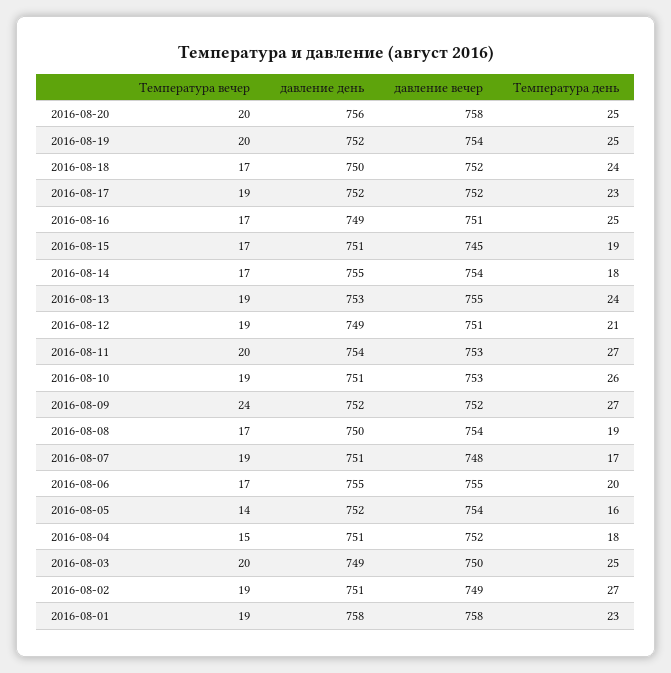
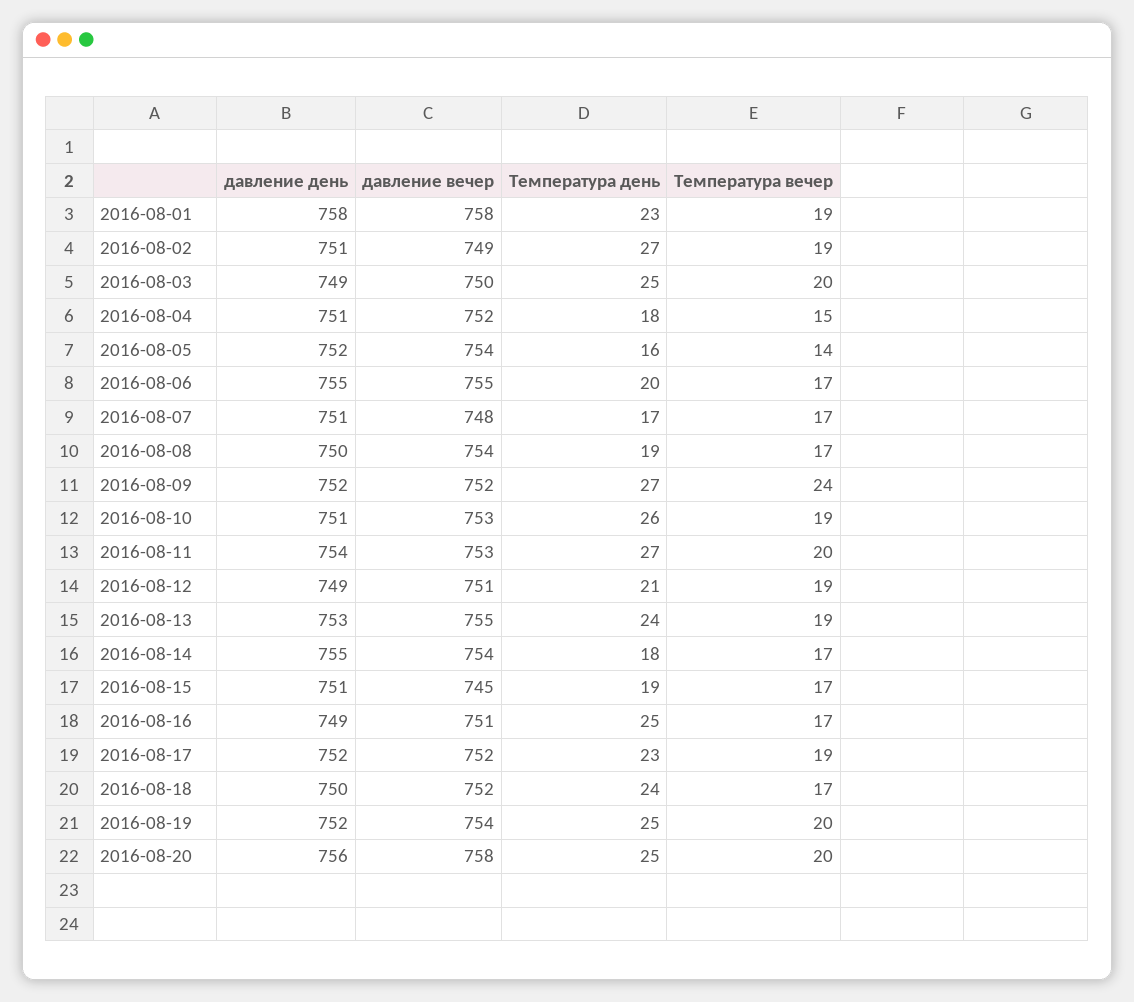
  {
    "Температура вечер": {
      "2016-08-20": 20,
      "2016-08-19": 20,
      "2016-08-18": 17,
      "2016-08-17": 19,
      "2016-08-16": 17,
      "2016-08-15": 17,
      "2016-08-14": 17,
      "2016-08-13": 19,
      "2016-08-12": 19,
      "2016-08-11": 20,
      "2016-08-10": 19,
      "2016-08-09": 24,
      "2016-08-08": 17,
-     "2016-08-07": 19,
+     "2016-08-07": 17,
      "2016-08-06": 17,
      "2016-08-05": 14,
      "2016-08-04": 15,
      "2016-08-03": 20,
      "2016-08-02": 19,
      "2016-08-01": 19
    },
    "давление день": {
      "2016-08-20": 756,
      "2016-08-19": 752,
      "2016-08-18": 750,
      "2016-08-17": 752,
      "2016-08-16": 749,
      "2016-08-15": 751,
      "2016-08-14": 755,
      "2016-08-13": 753,
      "2016-08-12": 749,
      "2016-08-11": 754,
      "2016-08-10": 751,
      "2016-08-09": 752,
      "2016-08-08": 750,
      "2016-08-07": 751,
      "2016-08-06": 755,
      "2016-08-05": 752,
      "2016-08-04": 751,
      "2016-08-03": 749,
      "2016-08-02": 751,
      "2016-08-01": 758
    },
    "давление вечер": {
      "2016-08-20": 758,
      "2016-08-19": 754,
      "2016-08-18": 752,
      "2016-08-17": 752,
      "2016-08-16": 751,
      "2016-08-15": 745,
      "2016-08-14": 754,
      "2016-08-13": 755,
      "2016-08-12": 751,
      "2016-08-11": 753,
      "2016-08-10": 753,
      "2016-08-09": 752,
      "2016-08-08": 754,
      "2016-08-07": 748,
      "2016-08-06": 755,
      "2016-08-05": 754,
      "2016-08-04": 752,
      "2016-08-03": 750,
      "2016-08-02": 749,
      "2016-08-01": 758
    },
    "Температура день": {
      "2016-08-20": 25,
      "2016-08-19": 25,
      "2016-08-18": 24,
      "2016-08-17": 23,
      "2016-08-16": 25,
      "2016-08-15": 19,
      "2016-08-14": 18,
      "2016-08-13": 24,
      "2016-08-12": 21,
      "2016-08-11": 27,
      "2016-08-10": 26,
      "2016-08-09": 27,
      "2016-08-08": 19,
      "2016-08-07": 17,
      "2016-08-06": 20,
      "2016-08-05": 16,
      "2016-08-04": 18,
      "2016-08-03": 25,
      "2016-08-02": 27,
      "2016-08-01": 23
    }
  }

